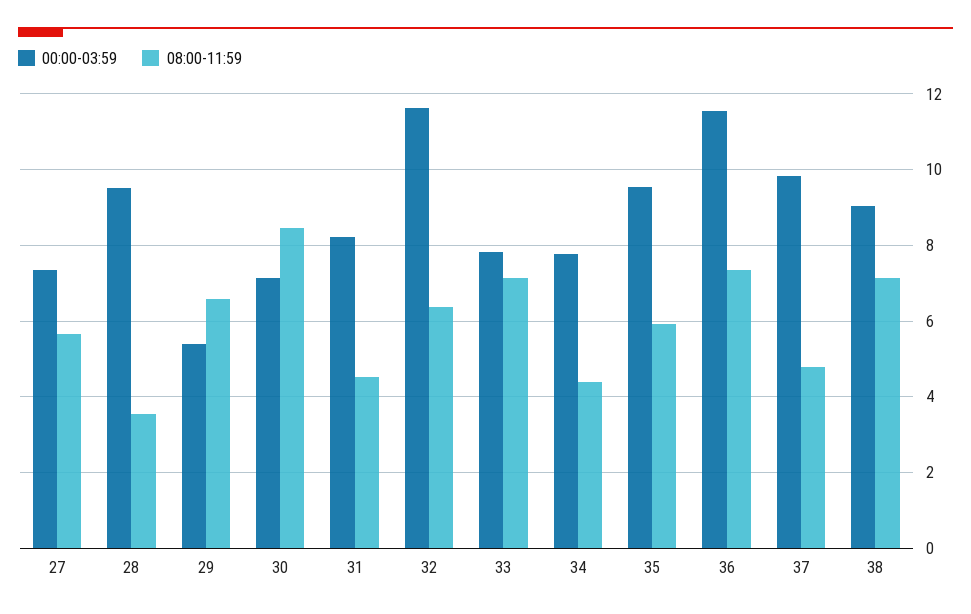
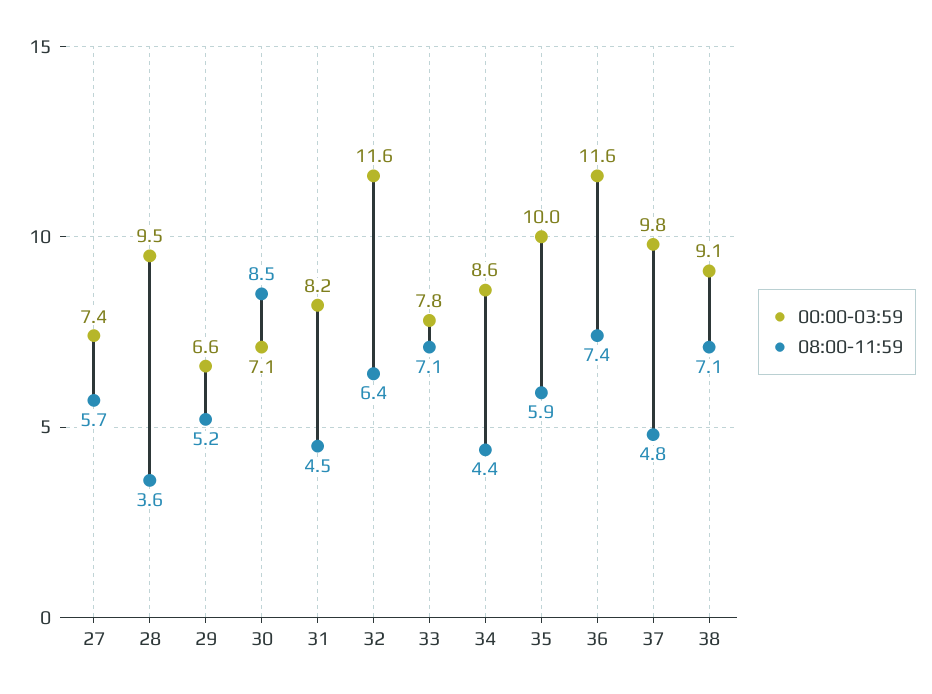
  {
    "00:00-03:59": {
      "27": 7.4,
      "28": 9.5,
-     "29": 5.4,
+     "29": 6.6,
      "30": 7.1,
      "31": 8.2,
      "32": 11.6,
      "33": 7.8,
-     "34": 7.8,
+     "34": 8.6,
-     "35": 9.6,
+     "35": 10,
      "36": 11.6,
      "37": 9.8,
      "38": 9.1
    },
    "08:00-11:59": {
      "27": 5.7,
      "28": 3.6,
-     "29": 6.6,
+     "29": 5.2,
      "30": 8.5,
      "31": 4.5,
      "32": 6.4,
      "33": 7.1,
      "34": 4.4,
      "35": 5.9,
      "36": 7.4,
      "37": 4.8,
      "38": 7.1
    }
  }

